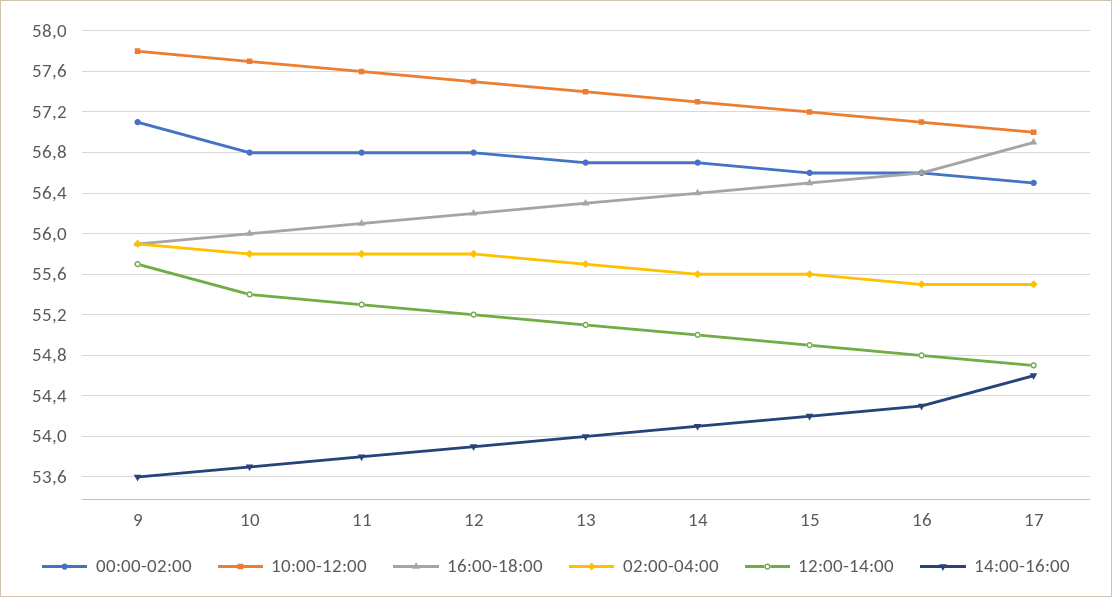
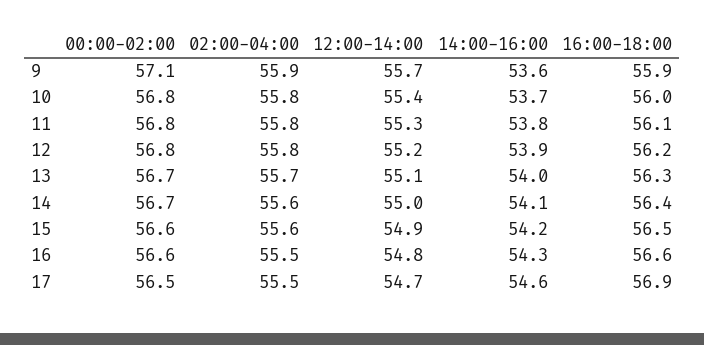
  {
    "00:00-02:00": {
      "9": 57.1,
      "10": 56.8,
      "11": 56.8,
      "12": 56.8,
      "13": 56.7,
      "14": 56.7,
      "15": 56.6,
      "16": 56.6,
      "17": 56.5
    },
-   "10:00-12:00": {
-     "9": 57.8,
-     "10": 57.7,
-     "11": 57.6,
-     "12": 57.5,
-     "13": 57.4,
-     "14": 57.3,
-     "15": 57.2,
-     "16": 57.1,
-     "17": 57
-   },
    "16:00-18:00": {
      "9": 55.9,
      "10": 56,
      "11": 56.1,
      "12": 56.2,
      "13": 56.3,
      "14": 56.4,
      "15": 56.5,
      "16": 56.6,
      "17": 56.9
    },
    "02:00-04:00": {
      "9": 55.9,
      "10": 55.8,
      "11": 55.8,
      "12": 55.8,
      "13": 55.7,
      "14": 55.6,
      "15": 55.6,
      "16": 55.5,
      "17": 55.5
    },
    "12:00-14:00": {
      "9": 55.7,
      "10": 55.4,
      "11": 55.3,
      "12": 55.2,
      "13": 55.1,
      "14": 55,
      "15": 54.9,
      "16": 54.8,
      "17": 54.7
    },
    "14:00-16:00": {
      "9": 53.6,
      "10": 53.7,
      "11": 53.8,
      "12": 53.9,
      "13": 54,
      "14": 54.1,
      "15": 54.2,
      "16": 54.3,
      "17": 54.6
    }
  }

